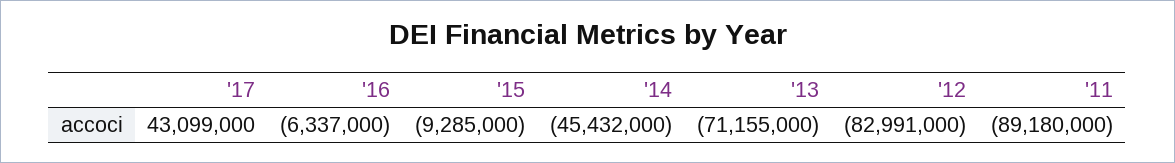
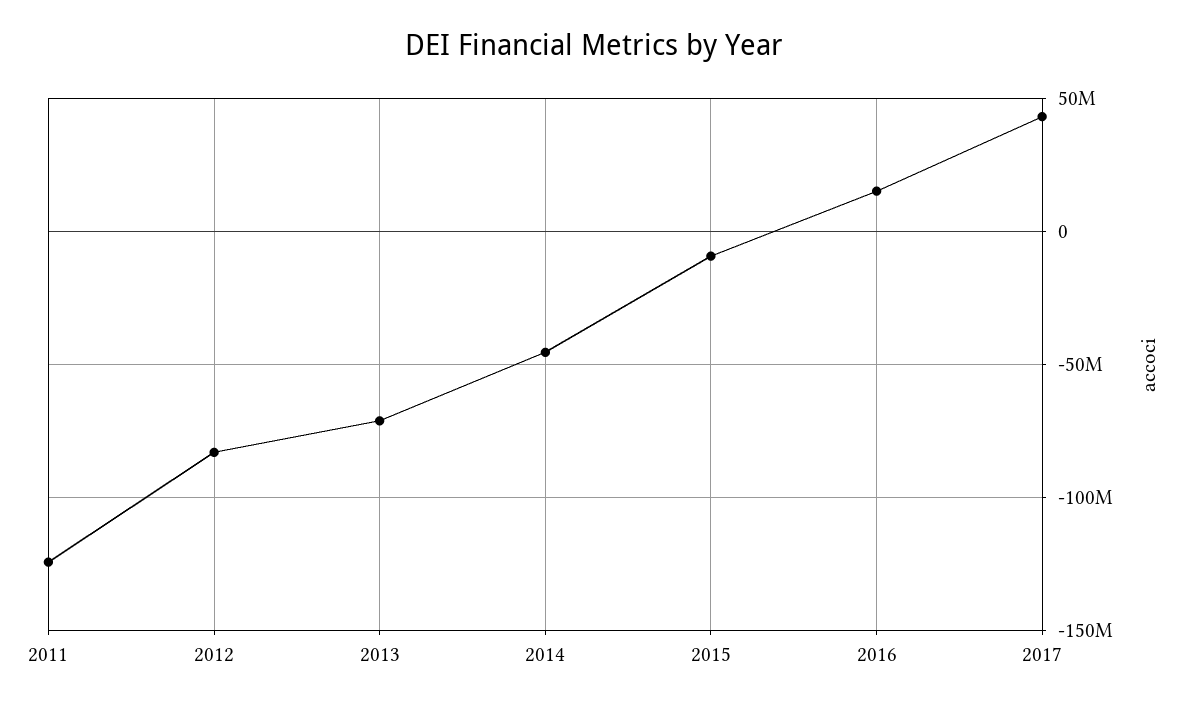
  {
    "'17": 43099000,
-   "'16": -6337000,
+   "'16": 15000000,
    "'15": -9285000,
    "'14": -45432000,
    "'13": -71155000,
    "'12": -82991000,
-   "'11": -89180000
+   "'11": -125000000
  }

